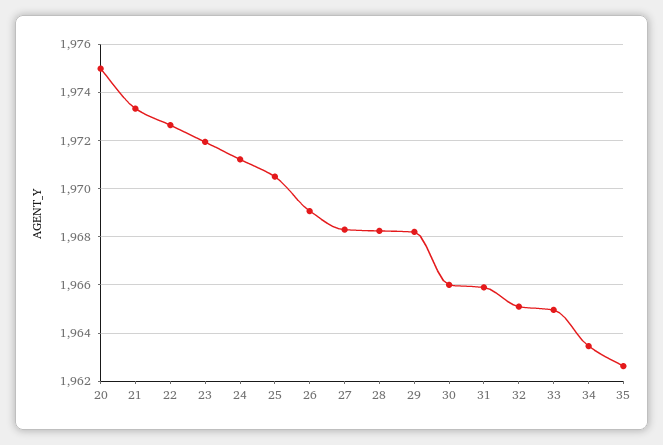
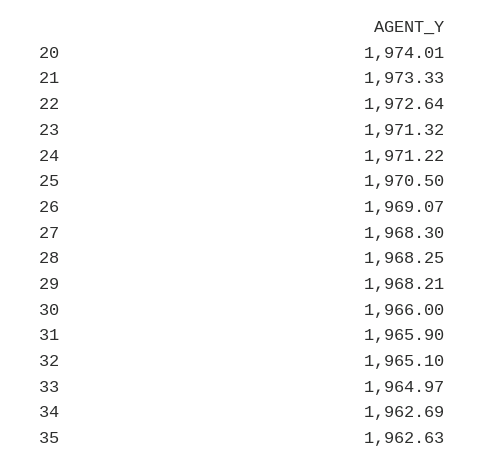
  {
-   "20": 1975,
+   "20": 1974.01,
    "21": 1973.33,
    "22": 1972.64,
-   "23": 1972,
+   "23": 1971.32,
    "24": 1971.22,
    "25": 1970.5,
    "26": 1969.07,
    "27": 1968.3,
    "28": 1968.25,
    "29": 1968.21,
    "30": 1966,
    "31": 1965.9,
    "32": 1965.1,
    "33": 1964.97,
-   "34": 1963.5,
+   "34": 1962.69,
    "35": 1962.63
  }

